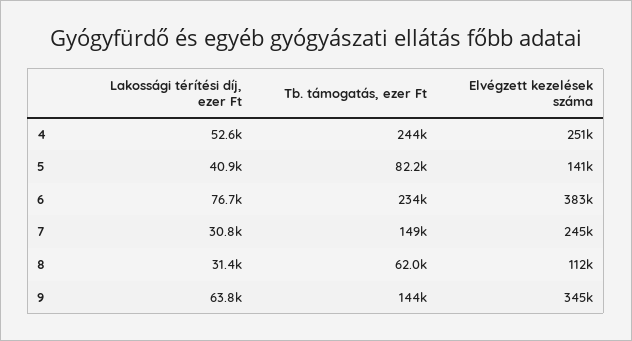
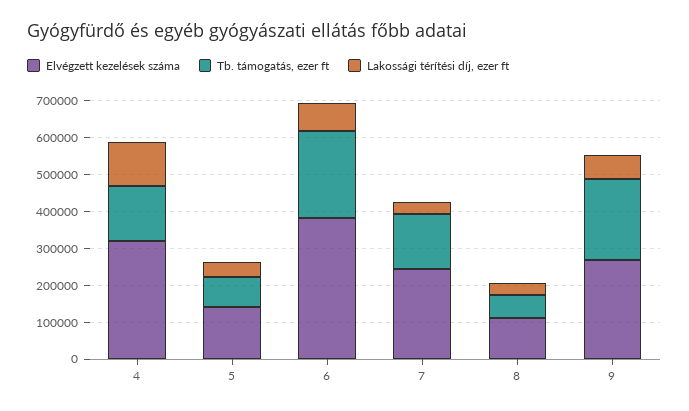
  {
    "Lakossági térítési díj, ezer Ft": {
-     "4": 52600,
+     "4": 125000,
      "5": 40900,
      "6": 76700,
      "7": 30800,
      "8": 31400,
      "9": 63800
    },
    "Tb. támogatás, ezer Ft": {
-     "4": 244000,
+     "4": 150000,
      "5": 82200,
      "6": 234000,
      "7": 149000,
      "8": 62000,
-     "9": 144000
+     "9": 225000
    },
    "Elvégzett kezelések száma": {
-     "4": 251000,
+     "4": 325000,
      "5": 141000,
      "6": 383000,
      "7": 245000,
      "8": 112000,
-     "9": 345000
+     "9": 275000
    }
  }

